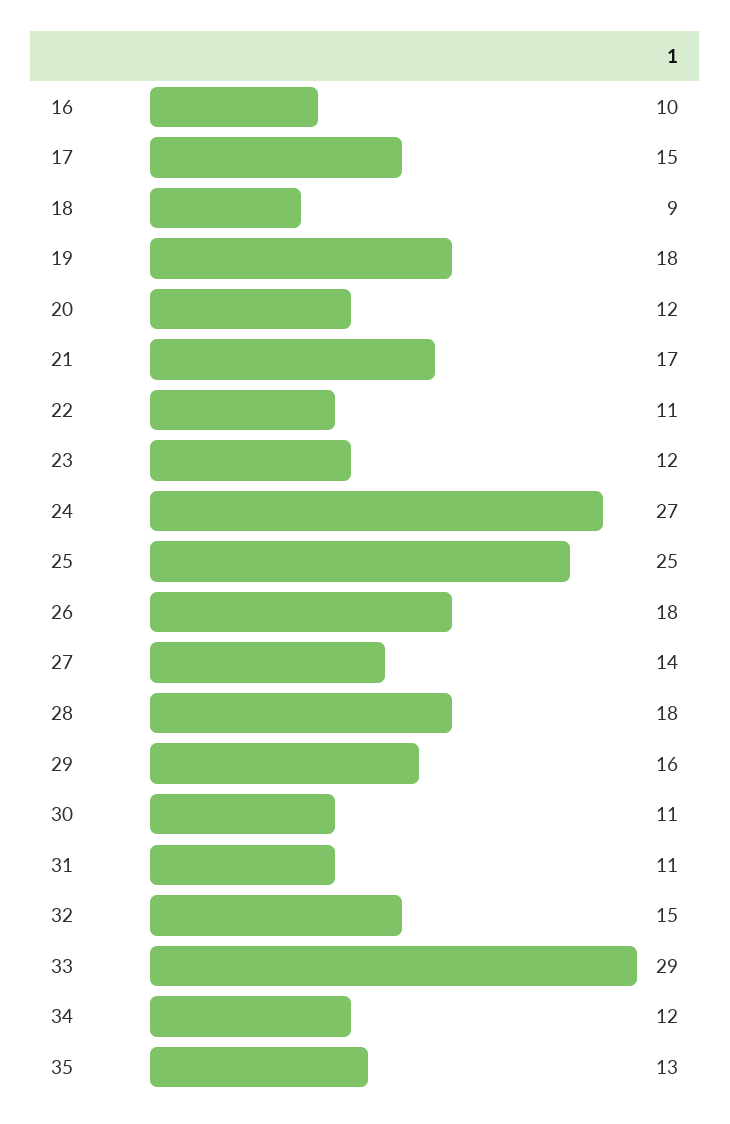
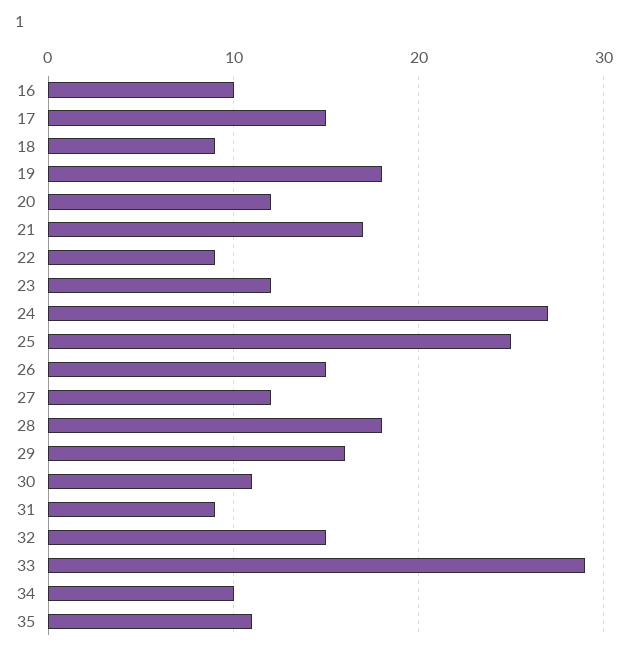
  {
    "16": 10,
    "17": 15,
    "18": 9,
    "19": 18,
    "20": 12,
    "21": 17,
-   "22": 11,
+   "22": 9,
    "23": 12,
    "24": 27,
    "25": 25,
-   "26": 18,
+   "26": 15,
-   "27": 14,
+   "27": 12,
    "28": 18,
    "29": 16,
    "30": 11,
-   "31": 11,
+   "31": 9,
    "32": 15,
    "33": 29,
-   "34": 12,
+   "34": 10,
-   "35": 13
+   "35": 11
  }

